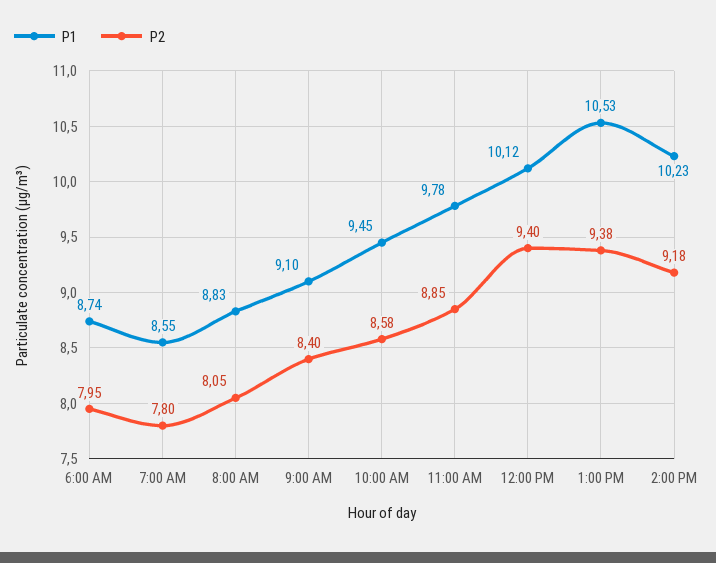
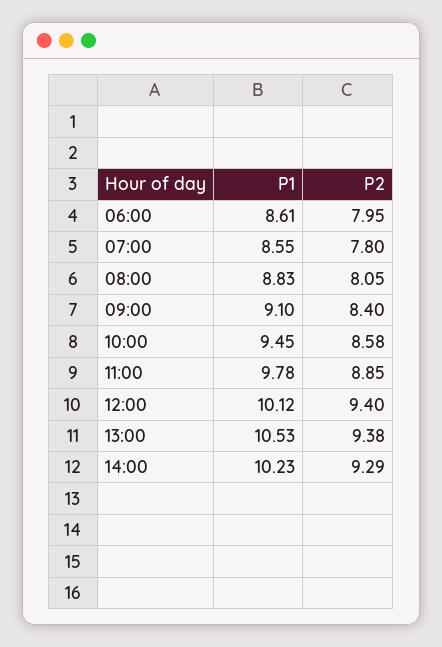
  {
    "P1": {
-     "6:00 AM": 8.74,
+     "6:00 AM": 8.61,
      "7:00 AM": 8.55,
      "8:00 AM": 8.83,
      "9:00 AM": 9.1,
      "10:00 AM": 9.45,
      "11:00 AM": 9.78,
      "12:00 PM": 10.12,
      "1:00 PM": 10.53,
      "2:00 PM": 10.23
    },
    "P2": {
      "6:00 AM": 7.95,
      "7:00 AM": 7.8,
      "8:00 AM": 8.05,
      "9:00 AM": 8.4,
      "10:00 AM": 8.58,
      "11:00 AM": 8.85,
      "12:00 PM": 9.4,
      "1:00 PM": 9.38,
-     "2:00 PM": 9.18
+     "2:00 PM": 9.29
    }
  }

